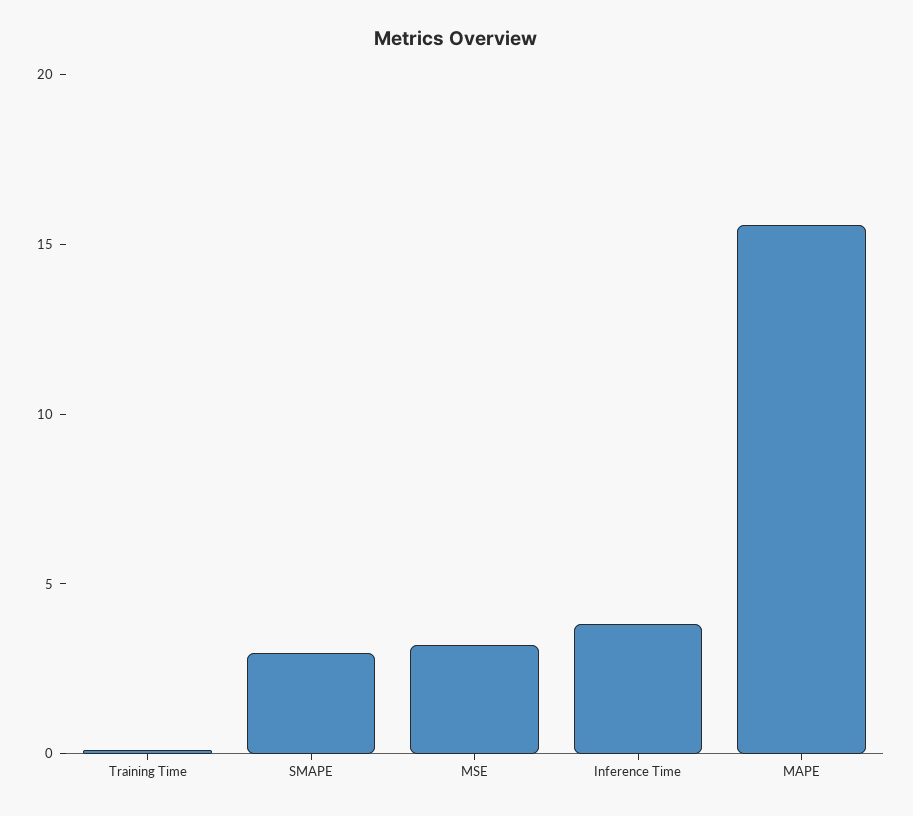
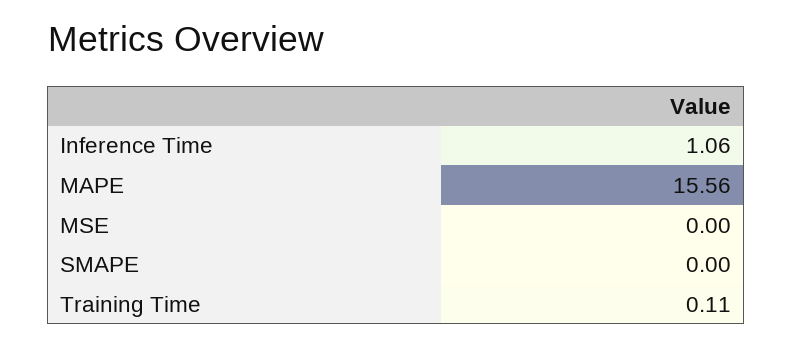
  {
    "Training Time": 0.11,
-   "SMAPE": 3,
+   "SMAPE": 0,
-   "MSE": 3,
+   "MSE": 0,
-   "Inference Time": 4,
+   "Inference Time": 1.06,
    "MAPE": 15.56
  }

